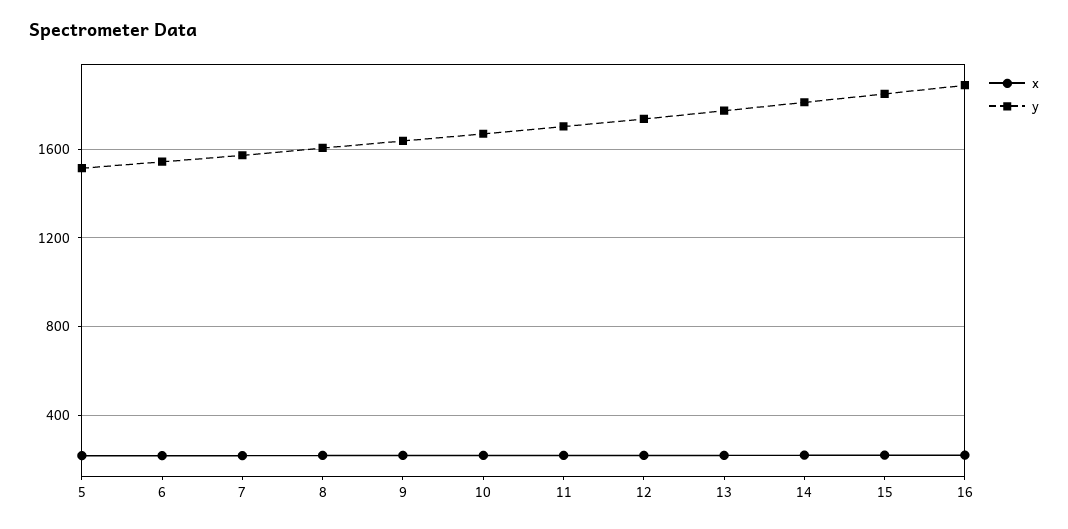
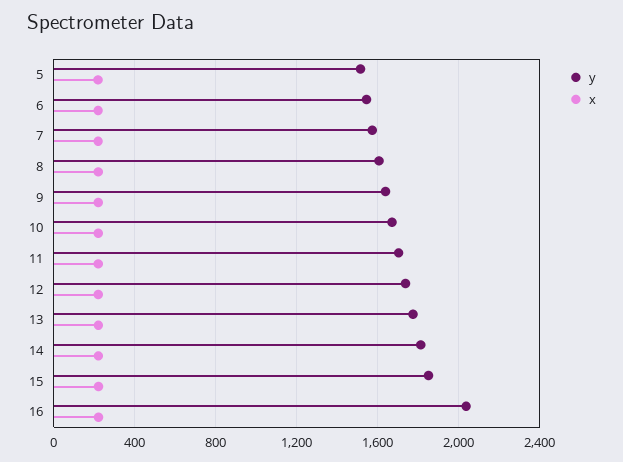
  {
    "x": {
      "5": 200,
      "6": 200,
      "7": 200,
      "8": 200,
      "9": 200,
      "10": 200,
      "11": 200,
      "12": 200,
      "13": 200,
      "14": 200,
      "15": 200,
      "16": 200
    },
    "y": {
      "5": 1500,
      "6": 1550,
      "7": 1550,
      "8": 1600,
      "9": 1650,
      "10": 1650,
      "11": 1700,
      "12": 1750,
      "13": 1750,
      "14": 1800,
      "15": 1850,
-     "16": 1900
+     "16": 2050
    }
  }

